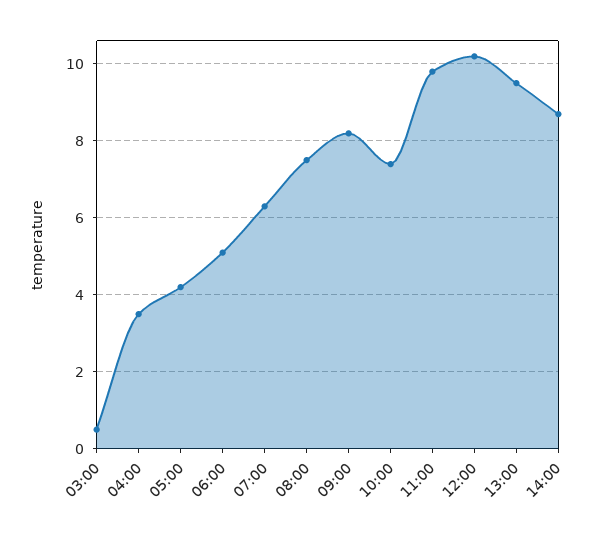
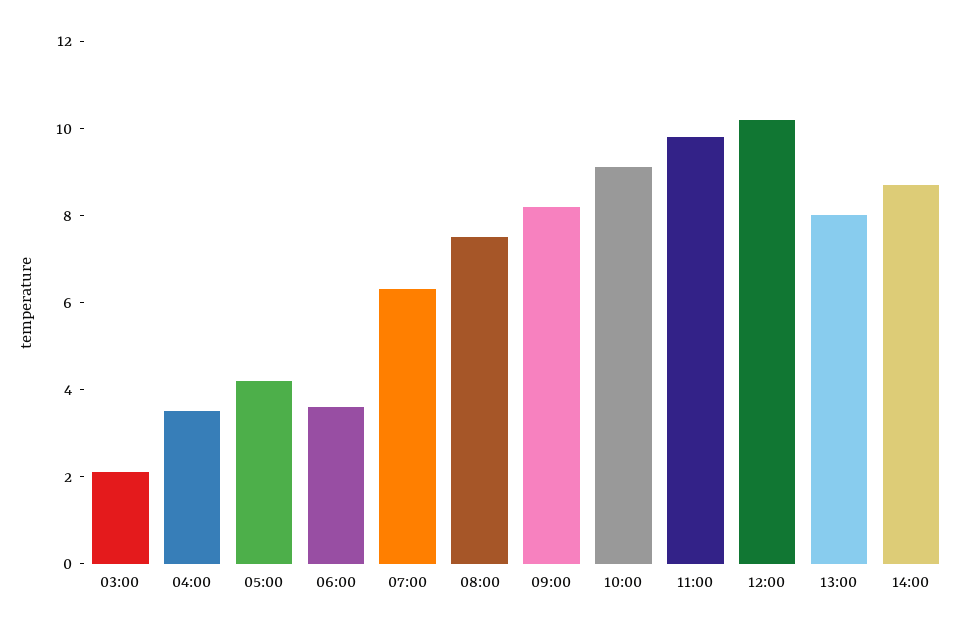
  {
-   "03:00": 0.5,
+   "03:00": 2,
    "04:00": 3.5,
    "05:00": 4,
-   "06:00": 5,
+   "06:00": 3.5,
    "07:00": 6.5,
    "08:00": 7.5,
    "09:00": 8,
-   "10:00": 7.5,
+   "10:00": 9,
    "11:00": 10,
    "12:00": 10,
-   "13:00": 9.5,
+   "13:00": 8,
    "14:00": 8.5
  }

